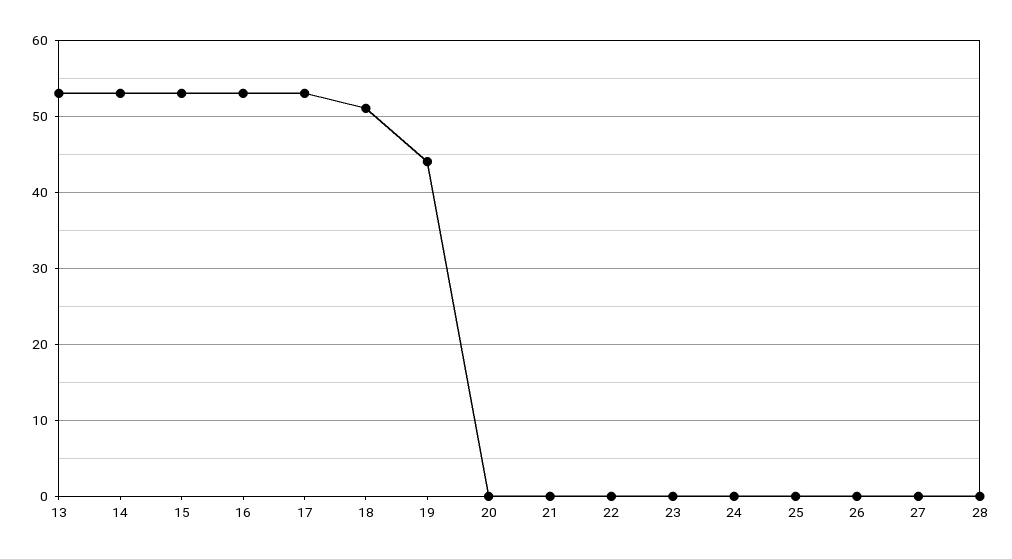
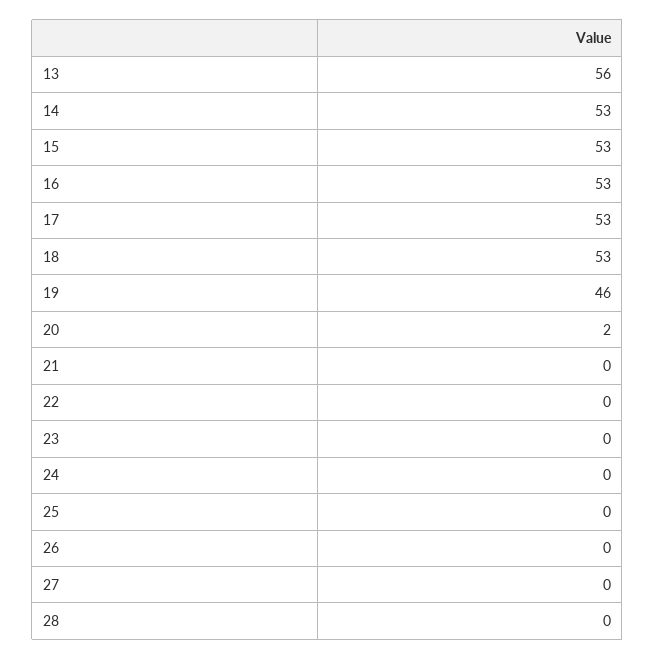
  {
-   "13": 53,
+   "13": 56,
    "14": 53,
    "15": 53,
    "16": 53,
    "17": 53,
-   "18": 51,
+   "18": 53,
-   "19": 44,
+   "19": 46,
-   "20": 0,
+   "20": 2,
    "21": 0,
    "22": 0,
    "23": 0,
    "24": 0,
    "25": 0,
    "26": 0,
    "27": 0,
    "28": 0
  }

